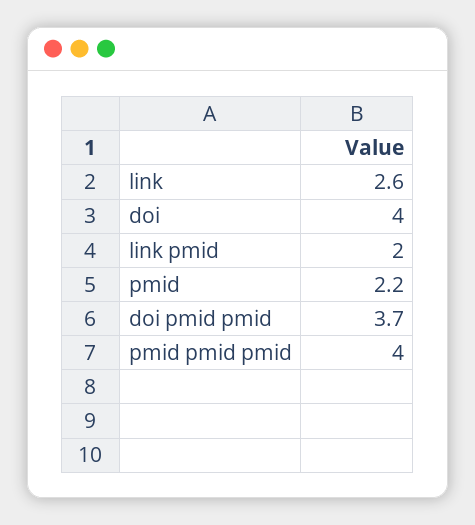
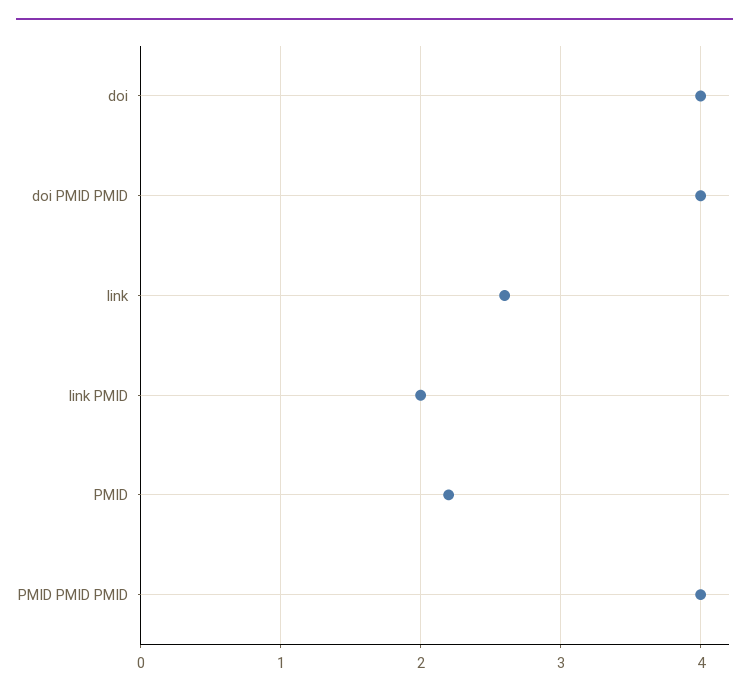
  {
    "link": 2.6,
    "doi": 4,
    "link pmid": 2,
    "pmid": 2.2,
-   "doi pmid pmid": 3.7,
+   "doi pmid pmid": 4,
    "pmid pmid pmid": 4
  }

